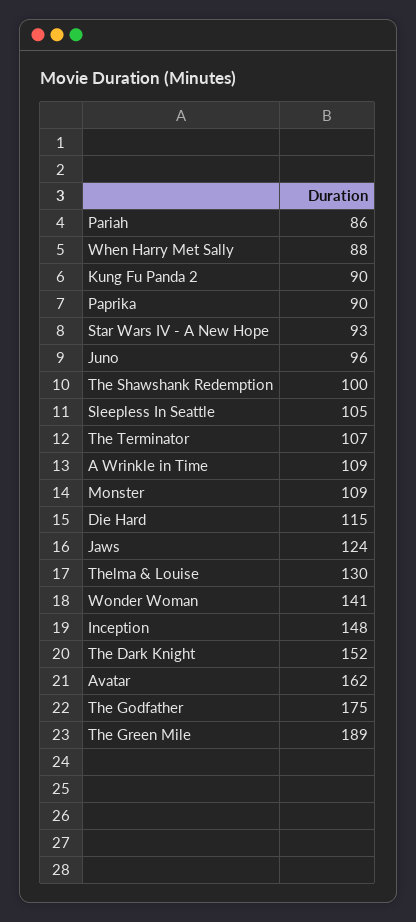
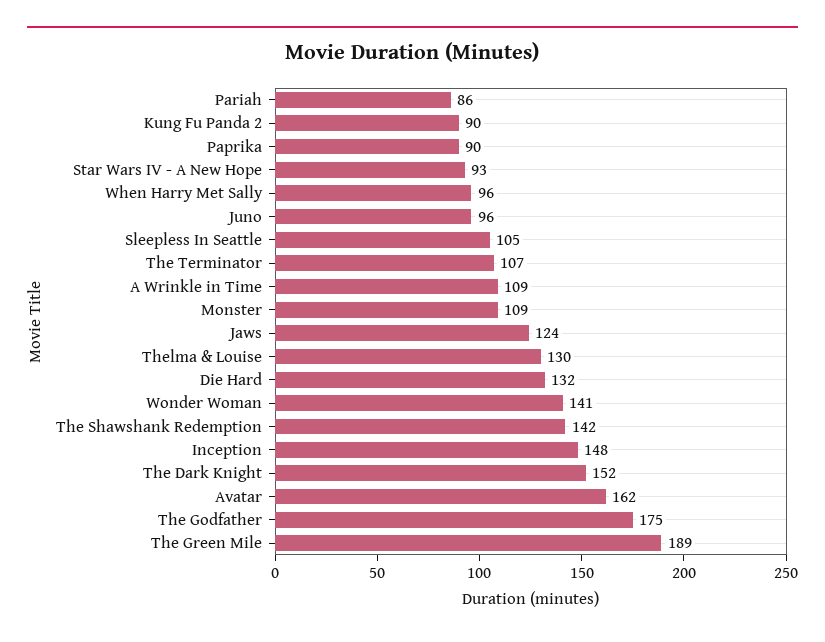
  {
    "Pariah": 86,
-   "When Harry Met Sally": 88,
+   "When Harry Met Sally": 96,
    "Kung Fu Panda 2": 90,
    "Paprika": 90,
    "Star Wars IV - A New Hope": 93,
    "Juno": 96,
-   "The Shawshank Redemption": 100,
+   "The Shawshank Redemption": 142,
    "Sleepless In Seattle": 105,
    "The Terminator": 107,
    "A Wrinkle in Time": 109,
    "Monster": 109,
-   "Die Hard": 115,
+   "Die Hard": 132,
    "Jaws": 124,
    "Thelma & Louise": 130,
    "Wonder Woman": 141,
    "Inception": 148,
    "The Dark Knight": 152,
    "Avatar": 162,
    "The Godfather": 175,
    "The Green Mile": 189
  }

